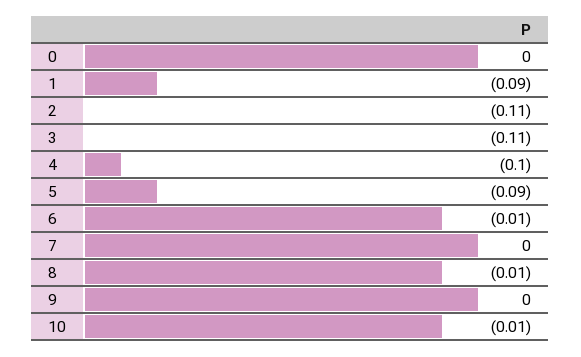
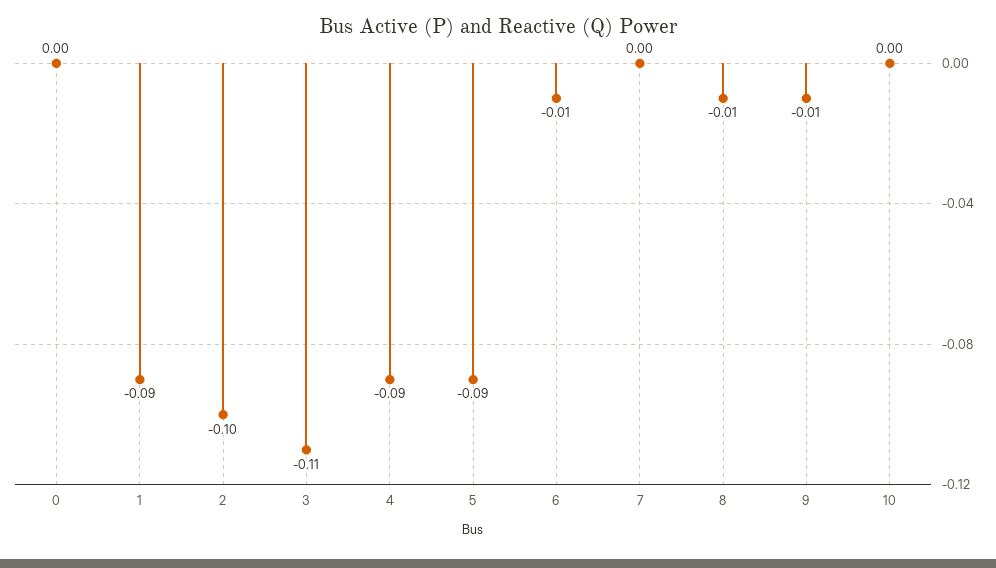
  {
    "0": 0,
    "1": -0.09,
-   "2": -0.11,
+   "2": -0.1,
    "3": -0.11,
-   "4": -0.1,
+   "4": -0.09,
    "5": -0.09,
    "6": -0.01,
    "7": 0,
    "8": -0.01,
-   "9": 0,
+   "9": -0.01,
-   "10": -0.01
+   "10": 0
  }

